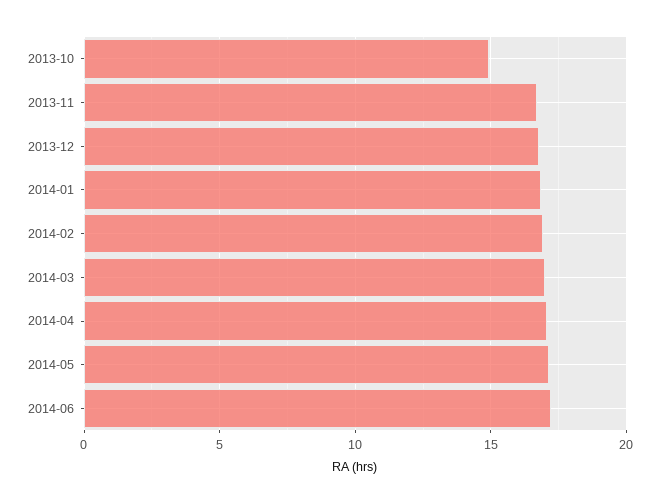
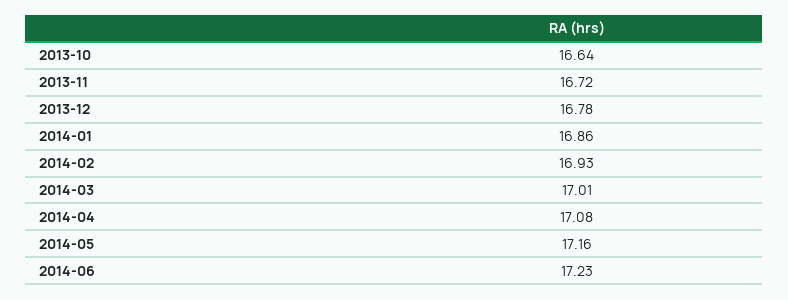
  {
-   "2013-10": 15,
+   "2013-10": 16.64,
    "2013-11": 16.72,
    "2013-12": 16.78,
    "2014-01": 16.86,
    "2014-02": 16.93,
    "2014-03": 17.01,
    "2014-04": 17.08,
    "2014-05": 17.16,
    "2014-06": 17.23
  }

